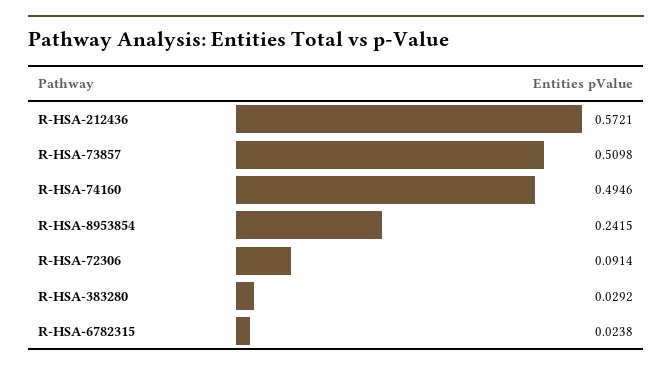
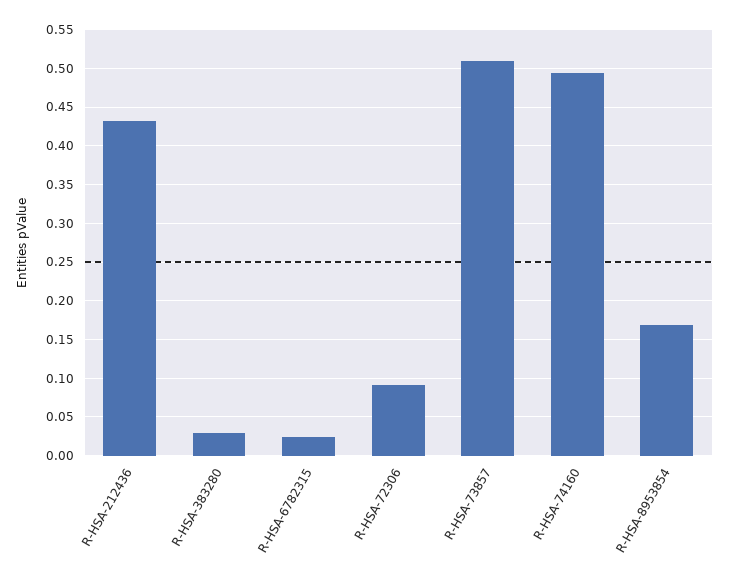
  {
-   "R-HSA-212436": 0.5721,
+   "R-HSA-212436": 0.43,
    "R-HSA-73857": 0.5098,
    "R-HSA-74160": 0.4946,
-   "R-HSA-8953854": 0.2415,
+   "R-HSA-8953854": 0.17,
    "R-HSA-72306": 0.0914,
    "R-HSA-383280": 0.0292,
    "R-HSA-6782315": 0.0238
  }

